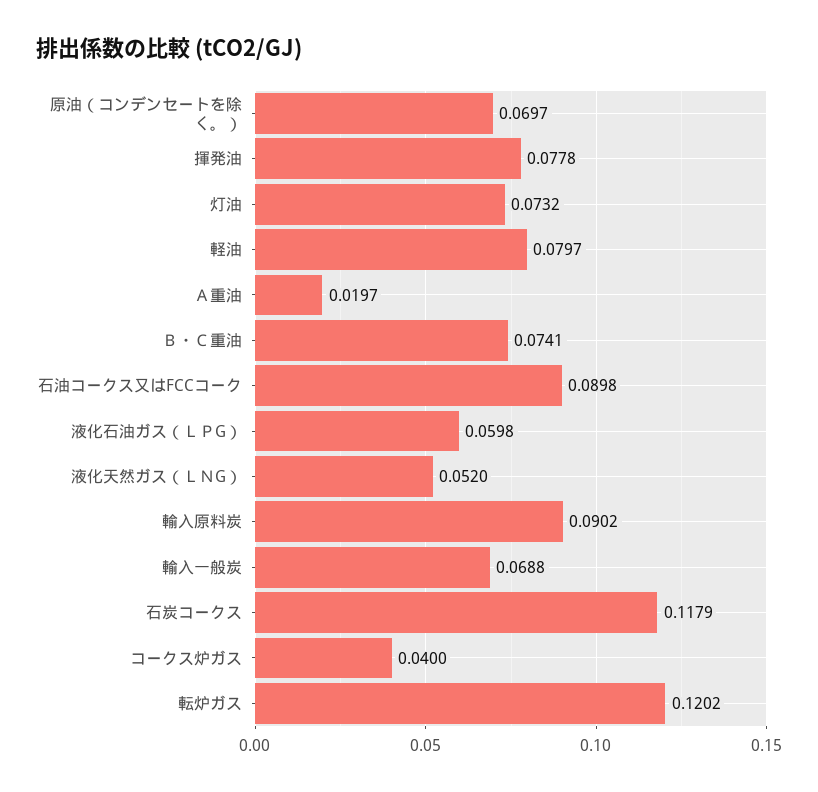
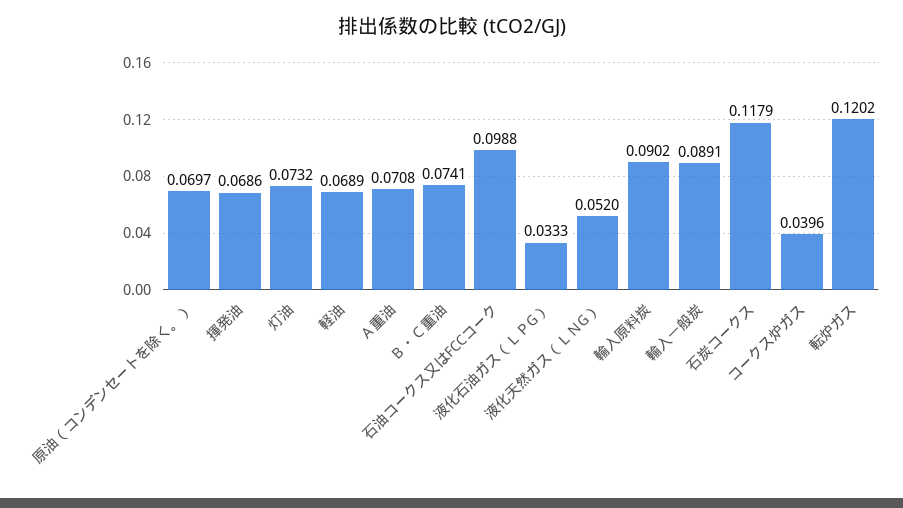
  {
    "原油（コンデンセートを除く。）": 0.0697,
-   "揮発油": 0.0778,
+   "揮発油": 0.0686,
    "灯油": 0.0732,
-   "軽油": 0.0797,
+   "軽油": 0.0689,
-   "Ａ重油": 0.0197,
+   "Ａ重油": 0.0708,
    "Ｂ・Ｃ重油": 0.0741,
-   "石油コークス又はFCCコーク": 0.0898,
+   "石油コークス又はFCCコーク": 0.0988,
-   "液化石油ガス（ＬＰG）": 0.0598,
+   "液化石油ガス（ＬＰG）": 0.0333,
    "液化天然ガス（ＬＮG）": 0.052,
    "輸入原料炭": 0.0902,
-   "輸入一般炭": 0.0688,
+   "輸入一般炭": 0.0891,
    "石炭コークス": 0.1179,
-   "コークス炉ガス": 0.04,
+   "コークス炉ガス": 0.0396,
    "転炉ガス": 0.1202
  }

